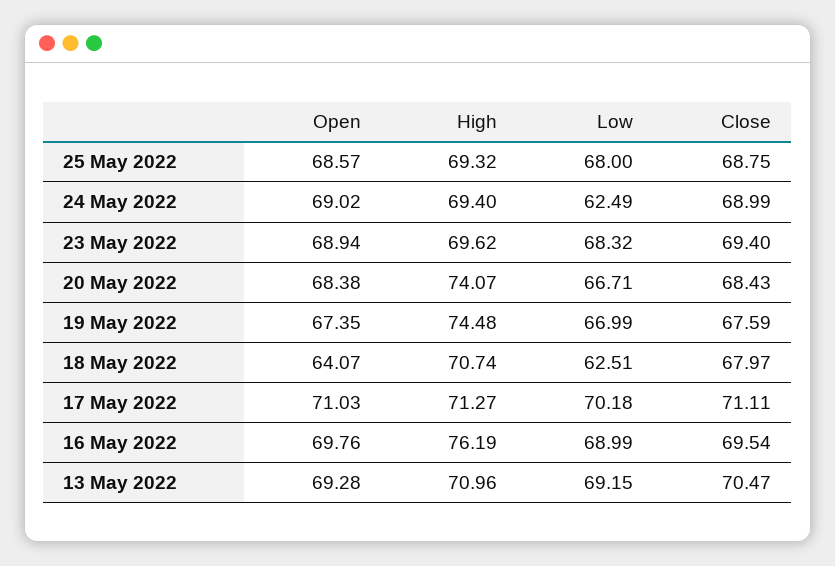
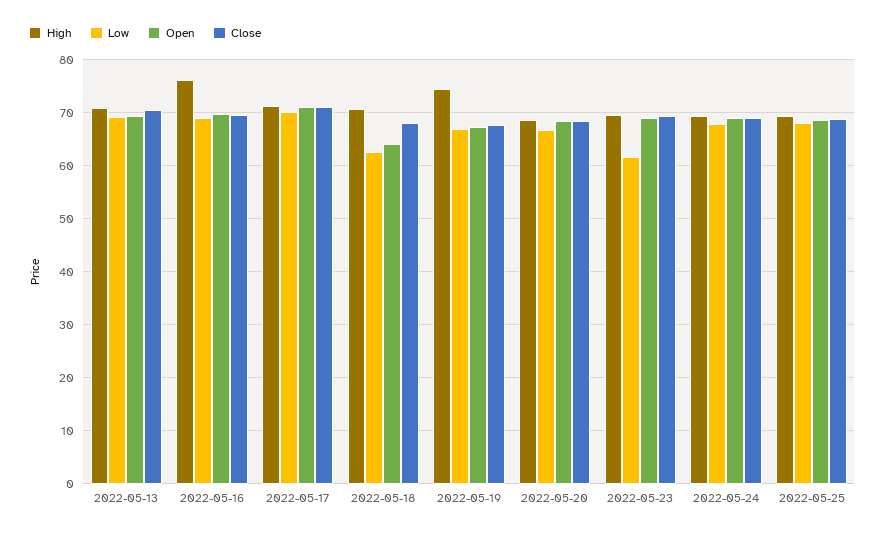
  {
    "Open": {
      "25 May 2022": 68.57,
      "24 May 2022": 69.02,
      "23 May 2022": 68.94,
      "20 May 2022": 68.38,
      "19 May 2022": 67.35,
      "18 May 2022": 64.07,
      "17 May 2022": 71.03,
      "16 May 2022": 69.76,
      "13 May 2022": 69.28
    },
    "High": {
      "25 May 2022": 69.32,
      "24 May 2022": 69.4,
      "23 May 2022": 69.62,
-     "20 May 2022": 74.07,
+     "20 May 2022": 68,
      "19 May 2022": 74.48,
      "18 May 2022": 70.74,
      "17 May 2022": 71.27,
      "16 May 2022": 76.19,
      "13 May 2022": 70.96
    },
    "Low": {
      "25 May 2022": 68,
-     "24 May 2022": 62.49,
+     "24 May 2022": 68,
-     "23 May 2022": 68.32,
+     "23 May 2022": 62,
      "20 May 2022": 66.71,
      "19 May 2022": 66.99,
      "18 May 2022": 62.51,
      "17 May 2022": 70.18,
      "16 May 2022": 68.99,
      "13 May 2022": 69.15
    },
    "Close": {
      "25 May 2022": 68.75,
      "24 May 2022": 68.99,
      "23 May 2022": 69.4,
      "20 May 2022": 68.43,
      "19 May 2022": 67.59,
      "18 May 2022": 67.97,
      "17 May 2022": 71.11,
      "16 May 2022": 69.54,
      "13 May 2022": 70.47
    }
  }

